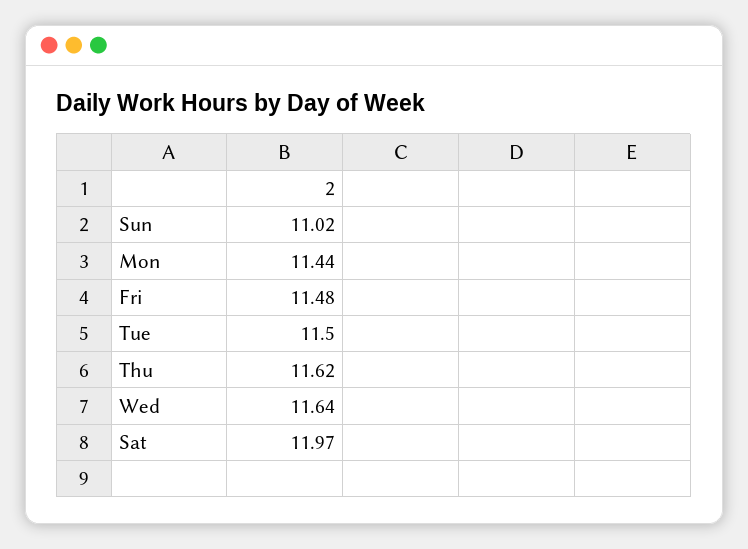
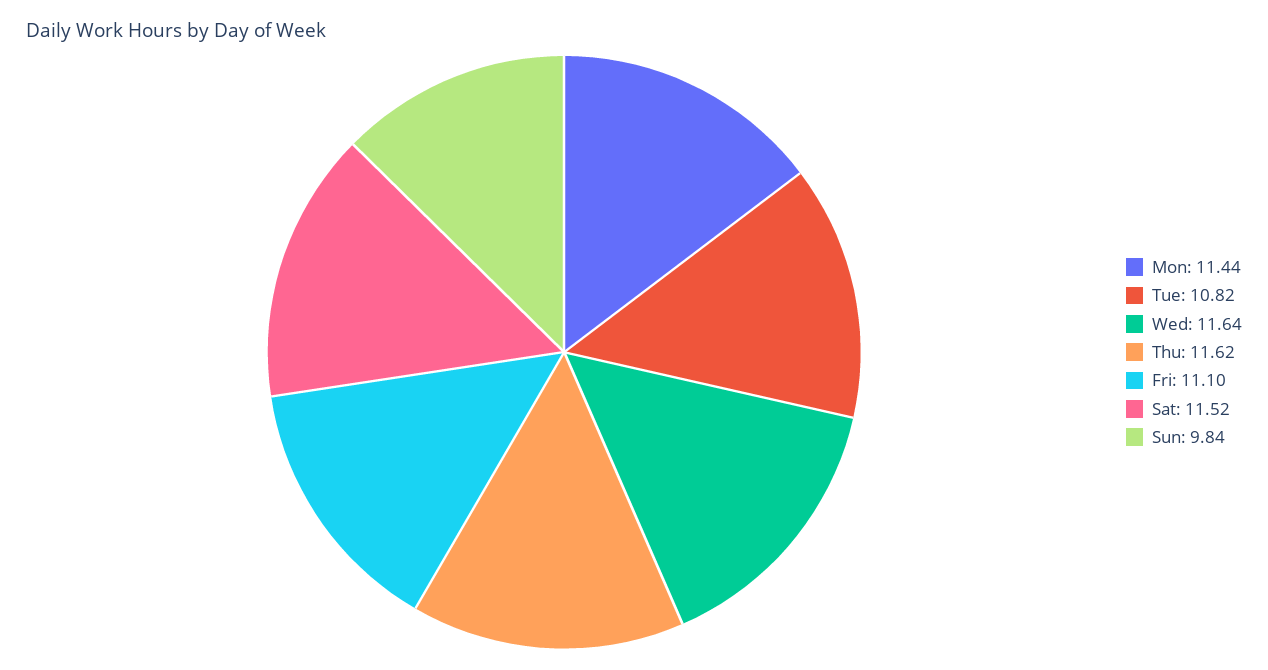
  {
-   "Sun": 11.02,
+   "Sun": 9.84,
    "Mon": 11.44,
-   "Fri": 11.48,
+   "Fri": 11.1,
-   "Tue": 11.5,
+   "Tue": 10.82,
    "Thu": 11.62,
    "Wed": 11.64,
-   "Sat": 11.97
+   "Sat": 11.52
  }

